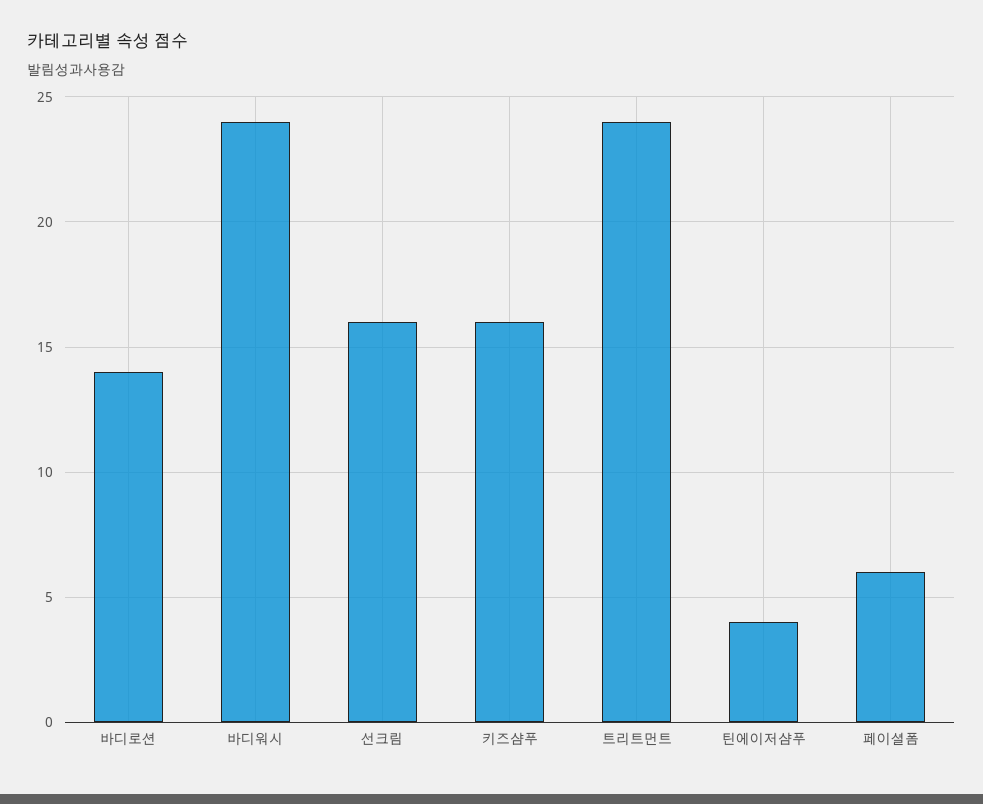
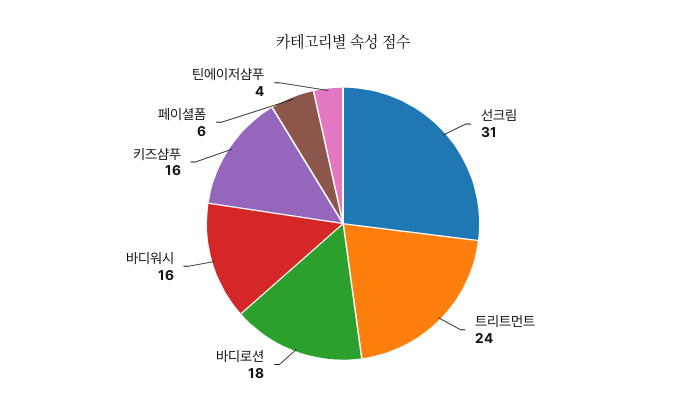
  {
-   "바디로션": 14,
+   "바디로션": 18,
-   "바디워시": 24,
+   "바디워시": 16,
-   "선크림": 16,
+   "선크림": 31,
    "키즈샴푸": 16,
    "트리트먼트": 24,
    "틴에이저샴푸": 4,
    "페이셜폼": 6
  }

